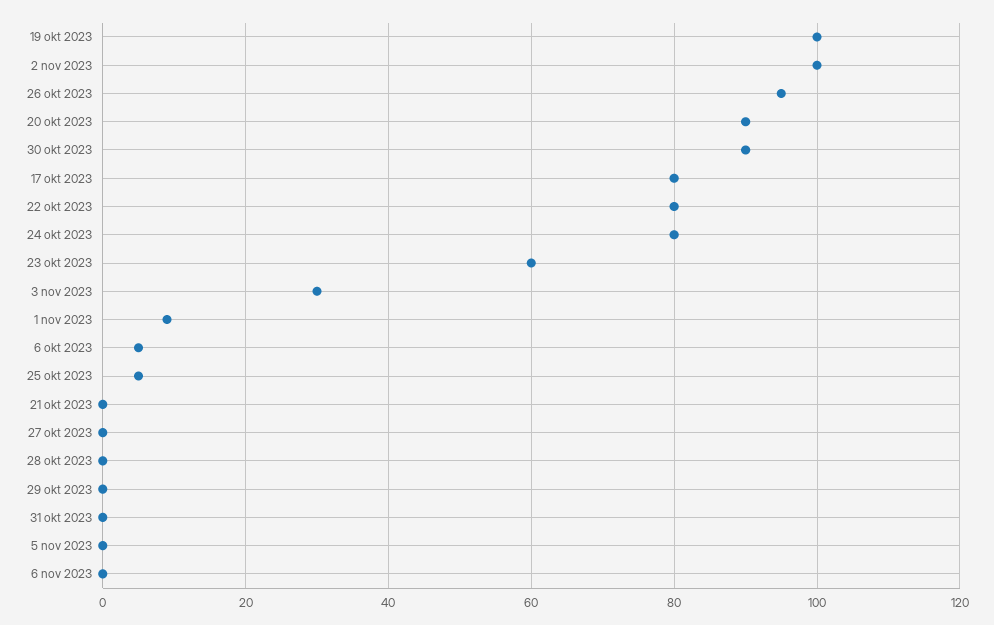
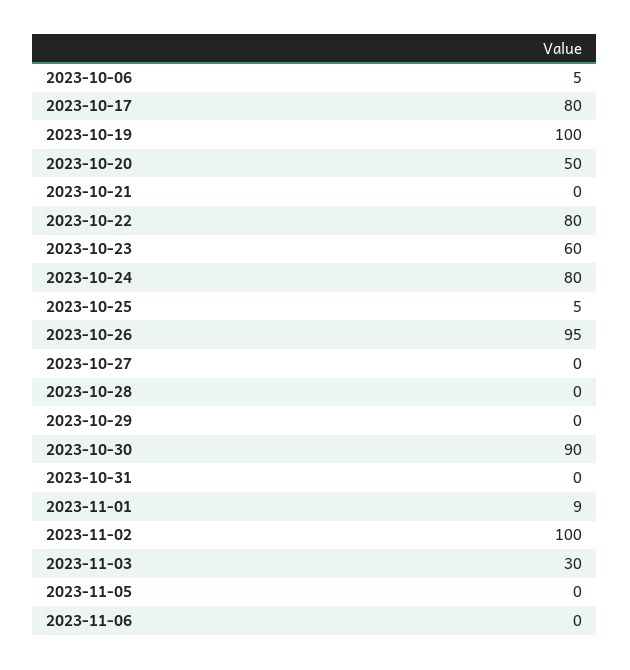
  {
    "19 okt 2023": 100,
    "2 nov 2023": 100,
    "26 okt 2023": 95,
-   "20 okt 2023": 90,
+   "20 okt 2023": 50,
    "30 okt 2023": 90,
    "17 okt 2023": 80,
    "22 okt 2023": 80,
    "24 okt 2023": 80,
    "23 okt 2023": 60,
    "3 nov 2023": 30,
    "1 nov 2023": 9,
    "6 okt 2023": 5,
    "25 okt 2023": 5,
    "21 okt 2023": 0,
    "27 okt 2023": 0,
    "28 okt 2023": 0,
    "29 okt 2023": 0,
    "31 okt 2023": 0,
    "5 nov 2023": 0,
    "6 nov 2023": 0
  }

